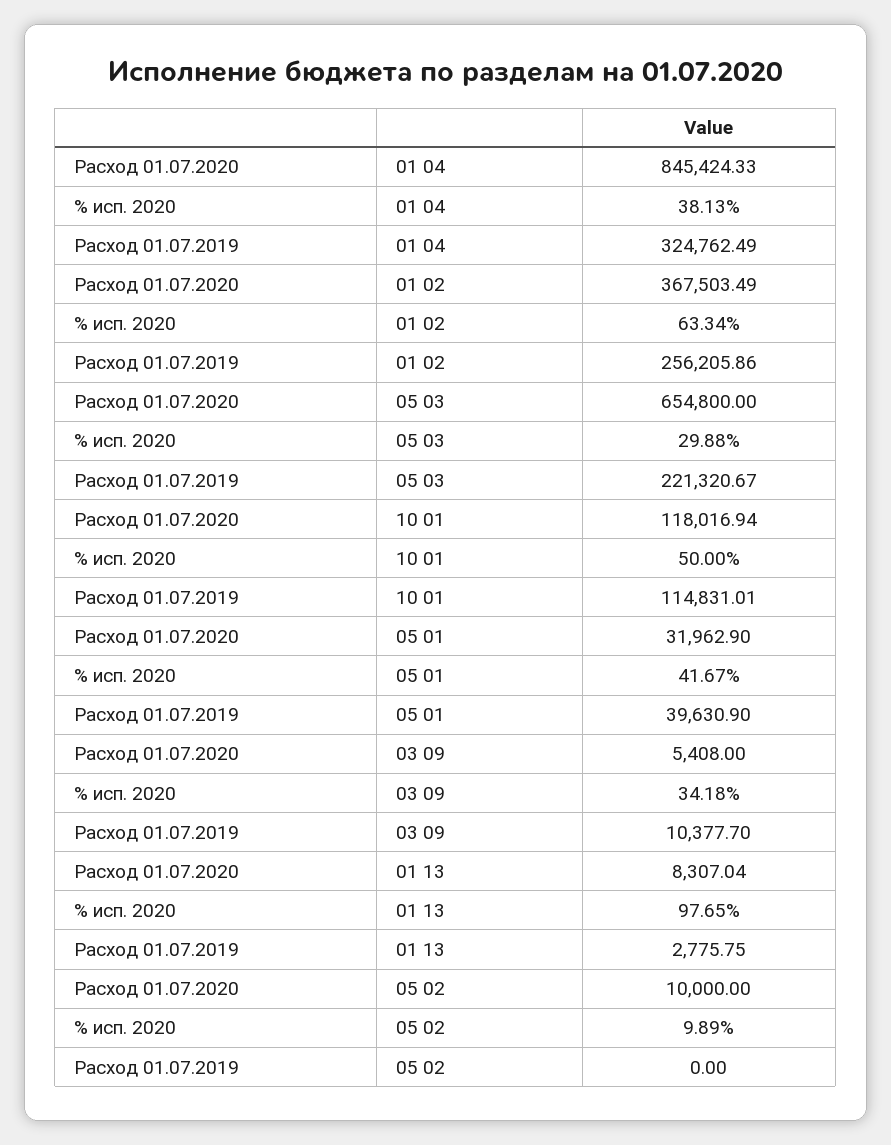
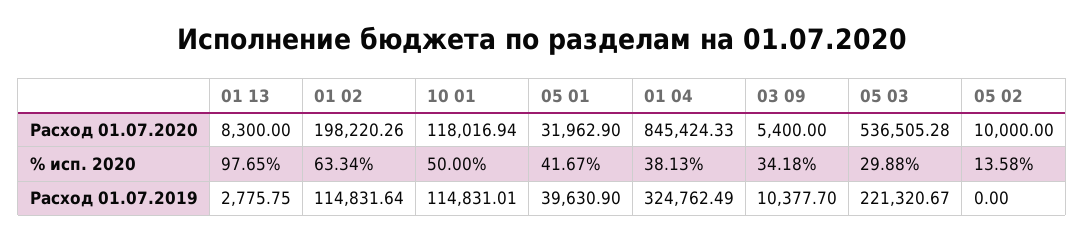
  {
    "Расход 01.07.2020": {
      "01 04": 845424.33,
-     "01 02": 367503.49,
+     "01 02": 198220.26,
-     "05 03": 654800,
+     "05 03": 536505.28,
      "10 01": 118016.94,
      "05 01": 31962.9,
-     "03 09": 5408,
+     "03 09": 5400,
-     "01 13": 8307.04,
+     "01 13": 8300,
      "05 02": 10000
    },
    "% исп. 2020": {
      "01 04": 38.13,
      "01 02": 63.34,
      "05 03": 29.88,
      "10 01": 50,
      "05 01": 41.67,
      "03 09": 34.18,
      "01 13": 97.65,
-     "05 02": 9.89
+     "05 02": 13.58
    },
    "Расход 01.07.2019": {
      "01 04": 324762.49,
-     "01 02": 256205.86,
+     "01 02": 114831.64,
      "05 03": 221320.67,
      "10 01": 114831.01,
      "05 01": 39630.9,
      "03 09": 10377.7,
      "01 13": 2775.75,
      "05 02": 0
    }
  }

